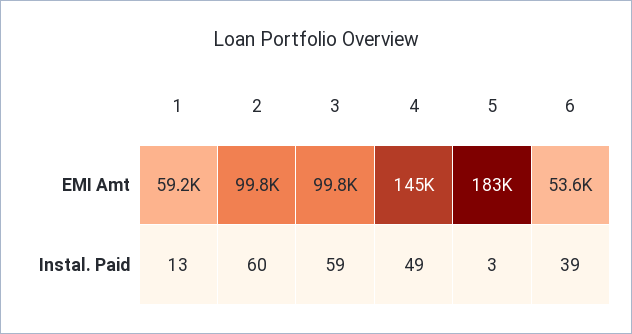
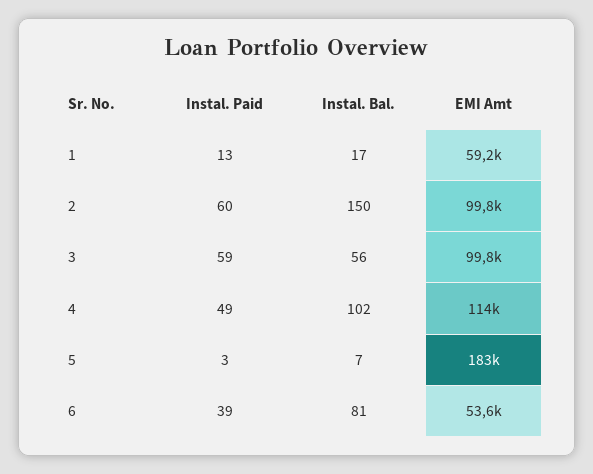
  {
    "1": {
      "EMI Amt": 59200,
-     "Instal. Paid": 13
+     "Instal. Paid": 13,
+     "Instal. Bal.": 17
    },
    "2": {
      "EMI Amt": 99800,
-     "Instal. Paid": 60
+     "Instal. Paid": 60,
+     "Instal. Bal.": 150
    },
    "3": {
      "EMI Amt": 99800,
-     "Instal. Paid": 59
+     "Instal. Paid": 59,
+     "Instal. Bal.": 56
    },
    "4": {
-     "EMI Amt": 145000,
+     "EMI Amt": 114000,
-     "Instal. Paid": 49
+     "Instal. Paid": 49,
+     "Instal. Bal.": 102
    },
    "5": {
      "EMI Amt": 183000,
-     "Instal. Paid": 3
+     "Instal. Paid": 3,
+     "Instal. Bal.": 7
    },
    "6": {
      "EMI Amt": 53600,
-     "Instal. Paid": 39
+     "Instal. Paid": 39,
+     "Instal. Bal.": 81
    }
  }

